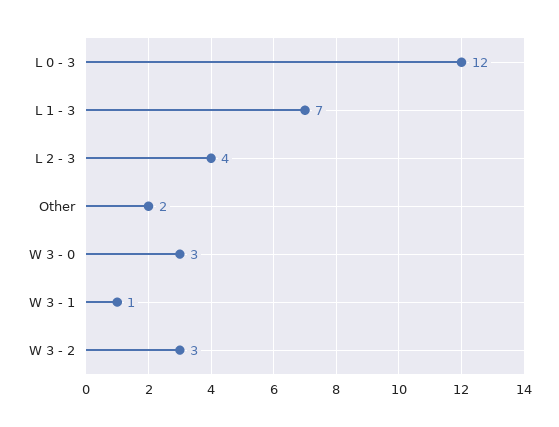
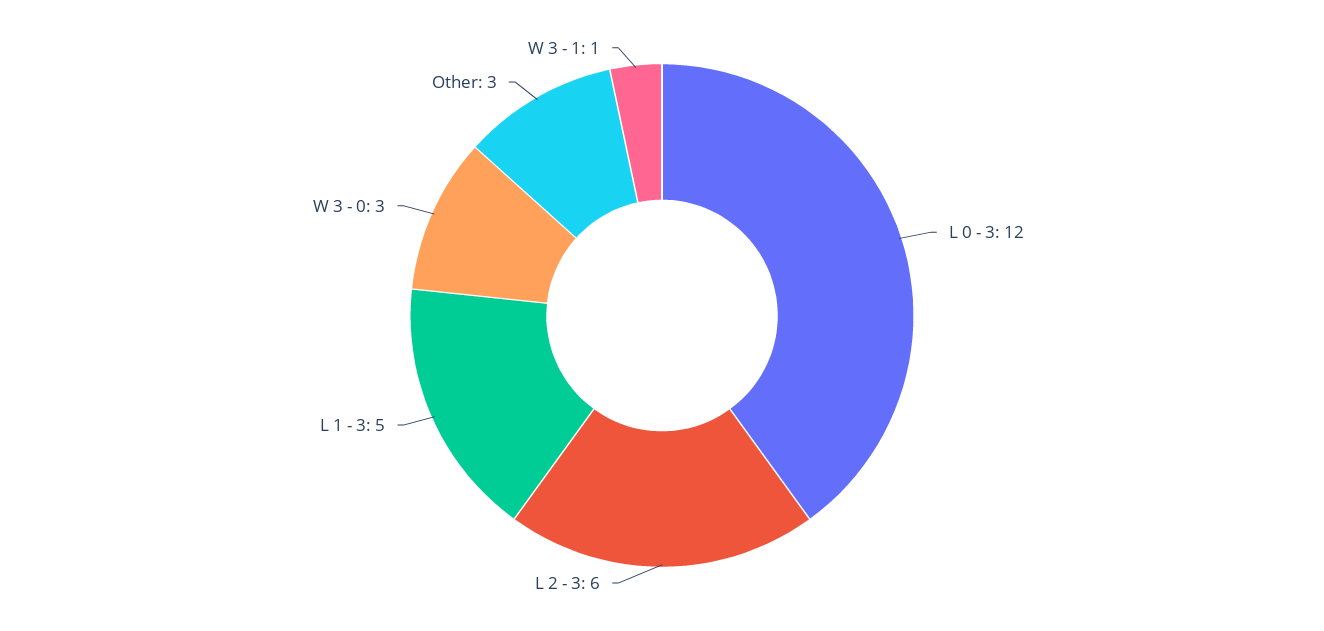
  {
    "L 0 - 3": 12,
-   "L 1 - 3": 7,
+   "L 1 - 3": 5,
-   "L 2 - 3": 4,
+   "L 2 - 3": 6,
-   "Other": 2,
+   "Other": 3,
    "W 3 - 0": 3,
-   "W 3 - 1": 1,
+   "W 3 - 1": 1
-   "W 3 - 2": 3
  }

